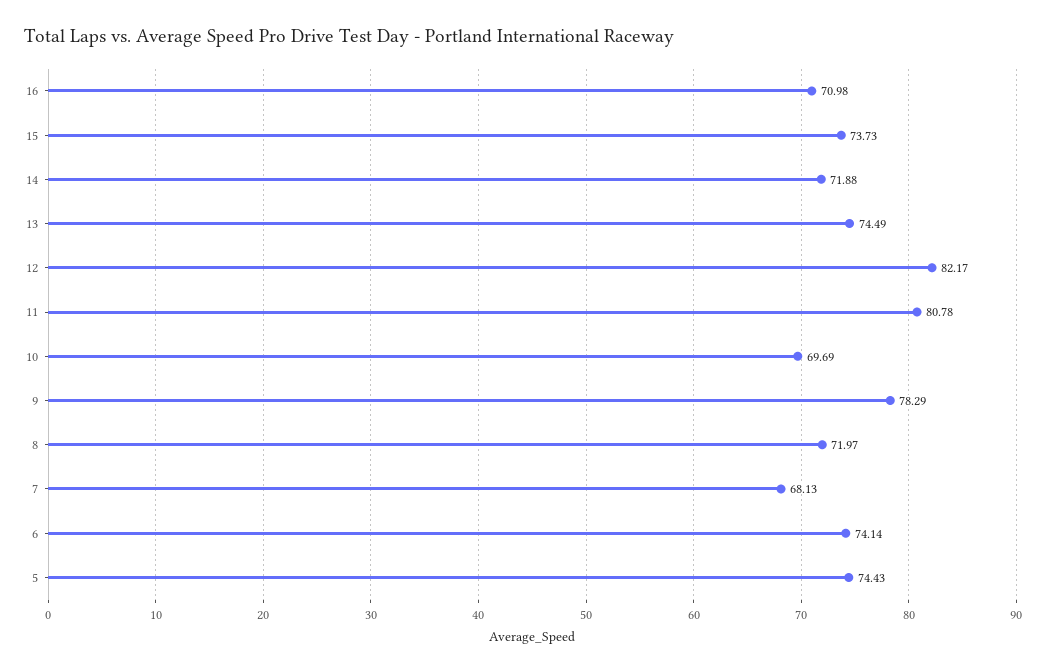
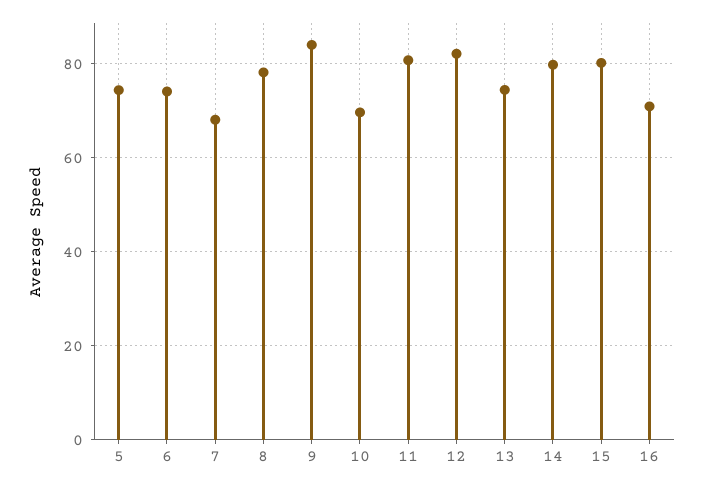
  {
    "16": 70.98,
-   "15": 73.73,
+   "15": 80,
-   "14": 71.88,
+   "14": 80,
    "13": 74.49,
    "12": 82.17,
    "11": 80.78,
    "10": 69.69,
-   "9": 78.29,
+   "9": 84,
-   "8": 71.97,
+   "8": 78,
    "7": 68.13,
    "6": 74.14,
    "5": 74.43
  }

